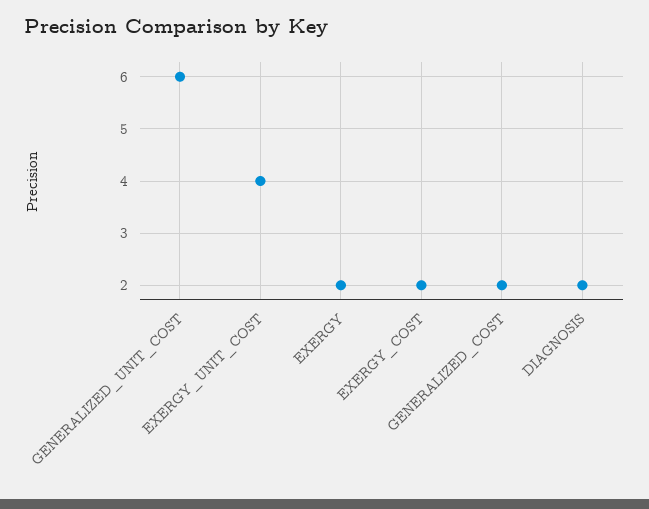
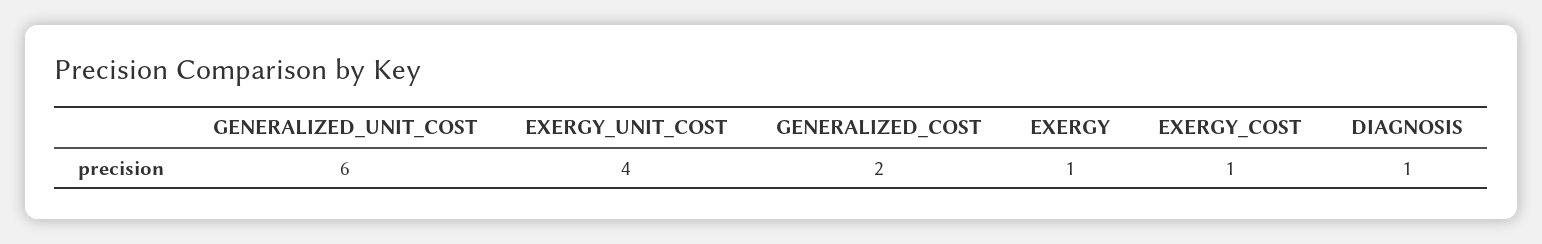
  {
    "GENERALIZED_UNIT_COST": 6,
    "EXERGY_UNIT_COST": 4,
-   "EXERGY": 2,
+   "EXERGY": 1,
-   "EXERGY_COST": 2,
+   "EXERGY_COST": 1,
    "GENERALIZED_COST": 2,
-   "DIAGNOSIS": 2
+   "DIAGNOSIS": 1
  }

